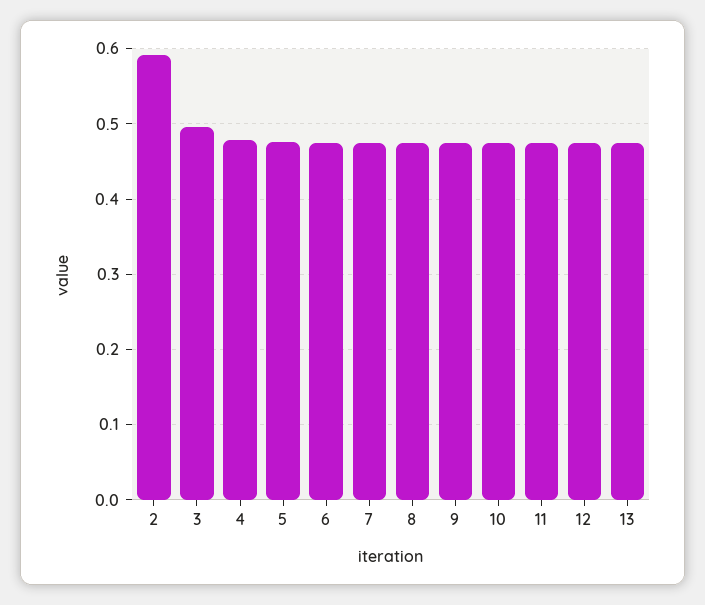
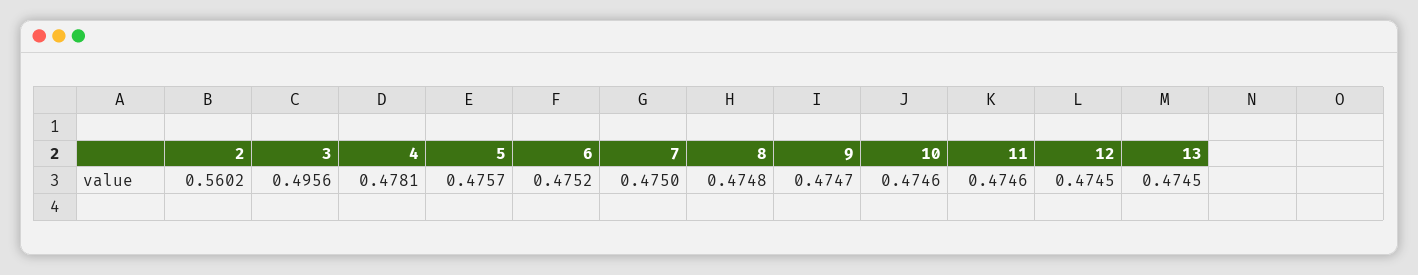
  {
-   "2": 0.59,
+   "2": 0.5602,
    "3": 0.4956,
    "4": 0.4781,
    "5": 0.4757,
    "6": 0.4752,
    "7": 0.475,
    "8": 0.4748,
    "9": 0.4747,
    "10": 0.4746,
    "11": 0.4746,
    "12": 0.4745,
    "13": 0.4745
  }

